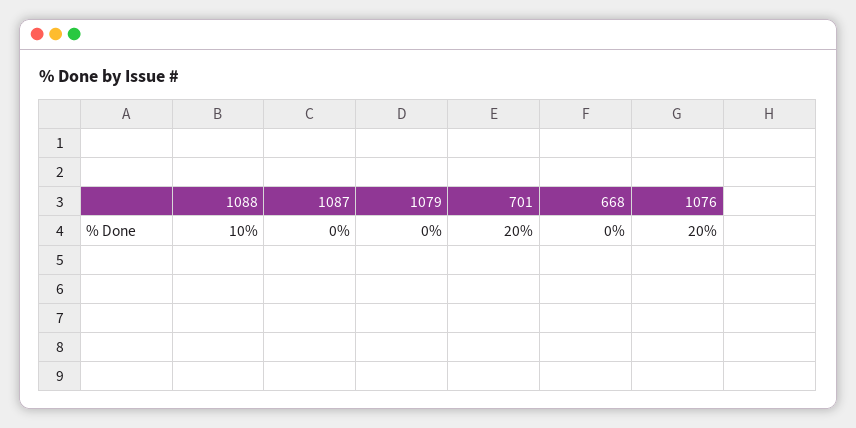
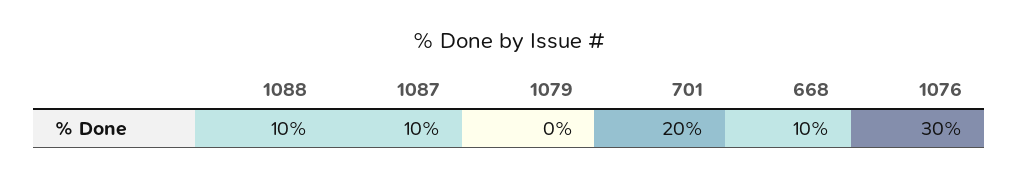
  {
    "1088": 10,
-   "1087": 0,
+   "1087": 10,
    "1079": 0,
    "701": 20,
-   "668": 0,
+   "668": 10,
-   "1076": 20
+   "1076": 30
  }

